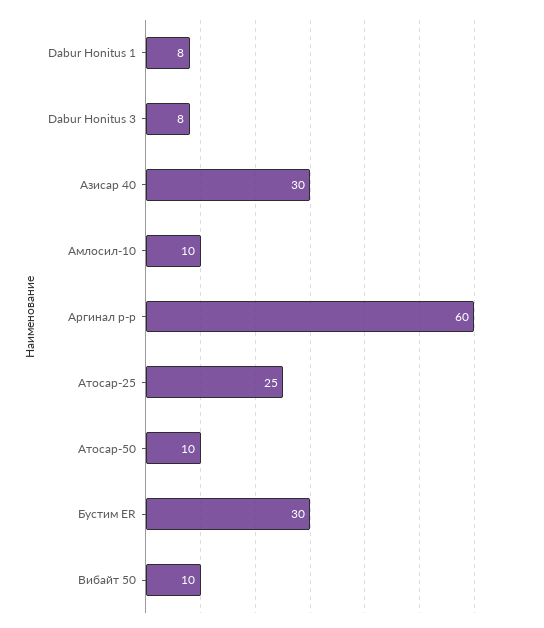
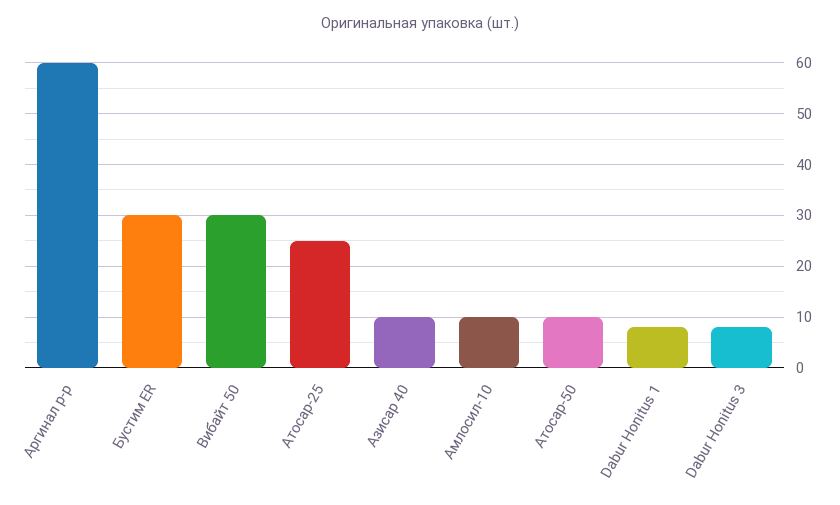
  {
    "Dabur Honitus 1": 8,
    "Dabur Honitus 3": 8,
-   "Азисар 40": 30,
+   "Азисар 40": 10,
    "Амлосил-10": 10,
    "Аргинал р-р": 60,
    "Атосар-25": 25,
    "Атосар-50": 10,
    "Бустим ER": 30,
-   "Вибайт 50": 10
+   "Вибайт 50": 30
  }

